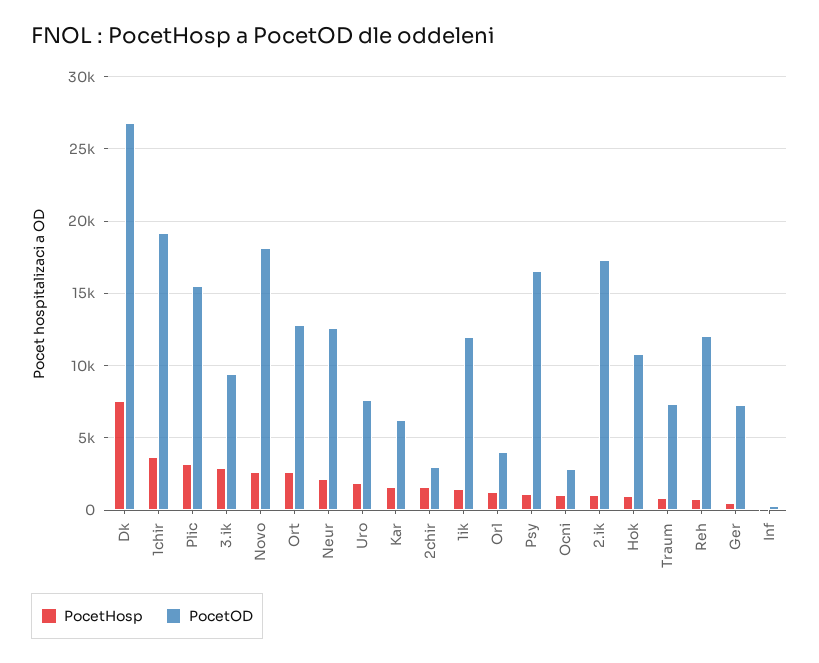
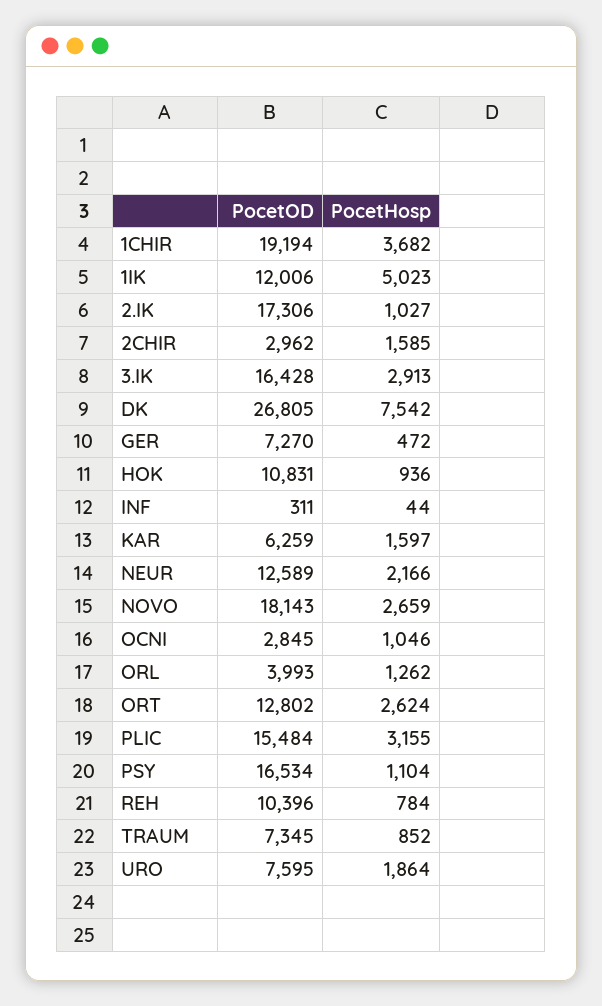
  {
    "PocetHosp": {
      "Dk": 7542,
      "1chir": 3682,
      "Plic": 3155,
      "3.ik": 2913,
      "Novo": 2659,
      "Ort": 2624,
      "Neur": 2166,
      "Uro": 1864,
      "Kar": 1597,
      "2chir": 1585,
-     "1ik": 1500,
+     "1ik": 5023,
      "Orl": 1262,
      "Psy": 1104,
      "Ocni": 1046,
      "2.ik": 1027,
      "Hok": 936,
      "Traum": 852,
      "Reh": 784,
      "Ger": 472,
      "Inf": 44
    },
    "PocetOD": {
      "Dk": 26805,
      "1chir": 19194,
      "Plic": 15484,
-     "3.ik": 9500,
+     "3.ik": 16428,
      "Novo": 18143,
      "Ort": 12802,
      "Neur": 12589,
      "Uro": 7595,
      "Kar": 6259,
      "2chir": 2962,
      "1ik": 12006,
      "Orl": 3993,
      "Psy": 16534,
      "Ocni": 2845,
      "2.ik": 17306,
      "Hok": 10831,
      "Traum": 7345,
-     "Reh": 12000,
+     "Reh": 10396,
      "Ger": 7270,
      "Inf": 311
    }
  }

